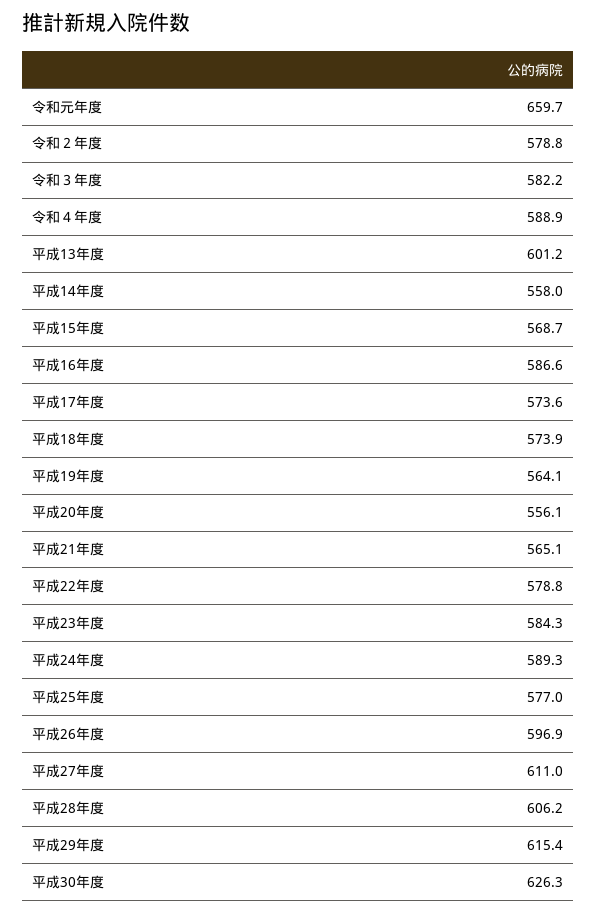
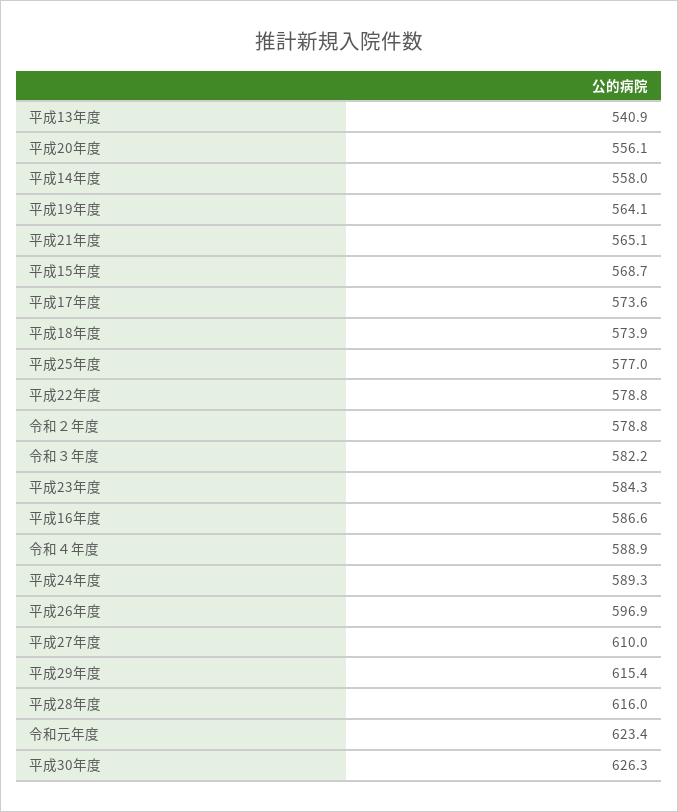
  {
-   "令和元年度": 659.7,
+   "令和元年度": 623.4,
    "令和２年度": 578.8,
    "令和３年度": 582.2,
    "令和４年度": 588.9,
-   "平成13年度": 601.2,
+   "平成13年度": 540.9,
    "平成14年度": 558,
    "平成15年度": 568.7,
    "平成16年度": 586.6,
    "平成17年度": 573.6,
    "平成18年度": 573.9,
    "平成19年度": 564.1,
    "平成20年度": 556.1,
    "平成21年度": 565.1,
    "平成22年度": 578.8,
    "平成23年度": 584.3,
    "平成24年度": 589.3,
    "平成25年度": 577,
    "平成26年度": 596.9,
-   "平成27年度": 611,
+   "平成27年度": 610,
-   "平成28年度": 606.2,
+   "平成28年度": 616,
    "平成29年度": 615.4,
    "平成30年度": 626.3
  }

